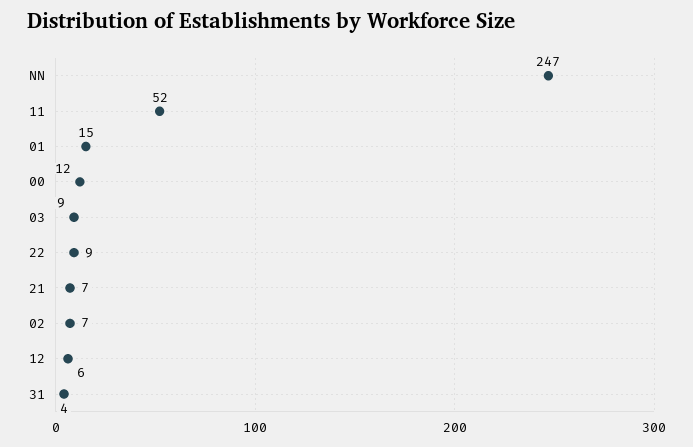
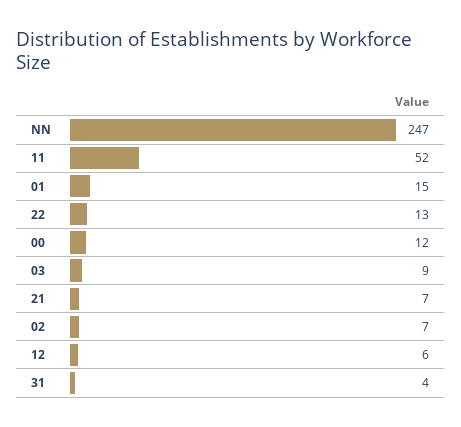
  {
    "NN": 247,
    "11": 52,
    "01": 15,
    "00": 12,
    "03": 9,
-   "22": 9,
+   "22": 13,
    "21": 7,
    "02": 7,
    "12": 6,
    "31": 4
  }

